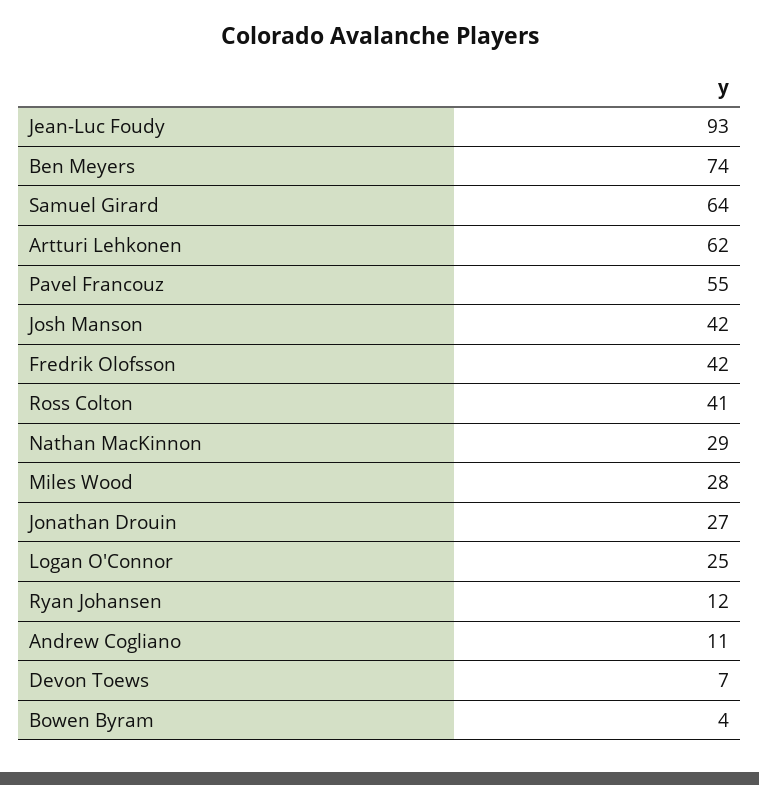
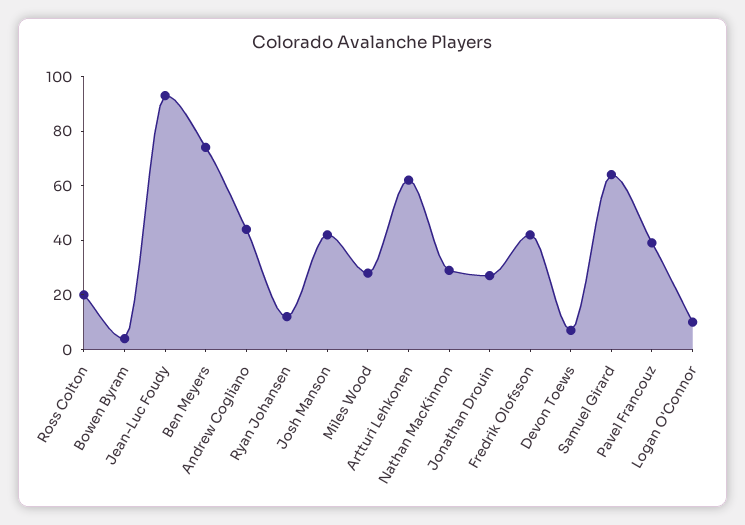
  {
    "Jean-Luc Foudy": 93,
    "Ben Meyers": 74,
    "Samuel Girard": 64,
    "Artturi Lehkonen": 62,
-   "Pavel Francouz": 55,
+   "Pavel Francouz": 40,
    "Josh Manson": 42,
    "Fredrik Olofsson": 42,
-   "Ross Colton": 41,
+   "Ross Colton": 20,
    "Nathan MacKinnon": 29,
    "Miles Wood": 28,
    "Jonathan Drouin": 27,
-   "Logan O'Connor": 25,
+   "Logan O'Connor": 10,
    "Ryan Johansen": 12,
-   "Andrew Cogliano": 11,
+   "Andrew Cogliano": 45,
    "Devon Toews": 7,
    "Bowen Byram": 4
  }

